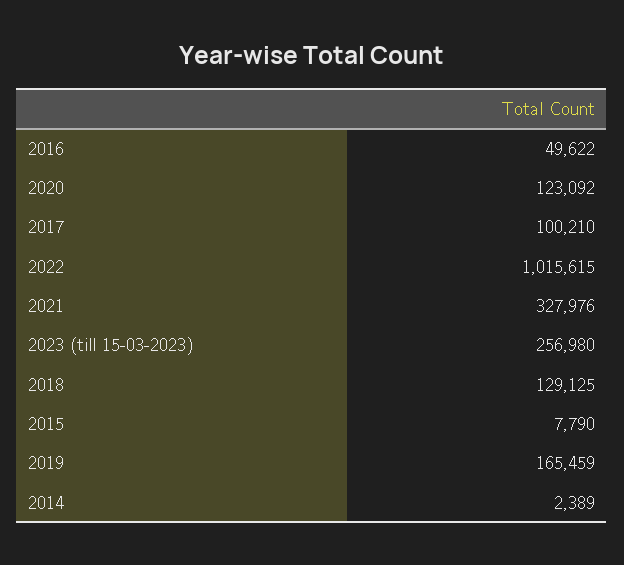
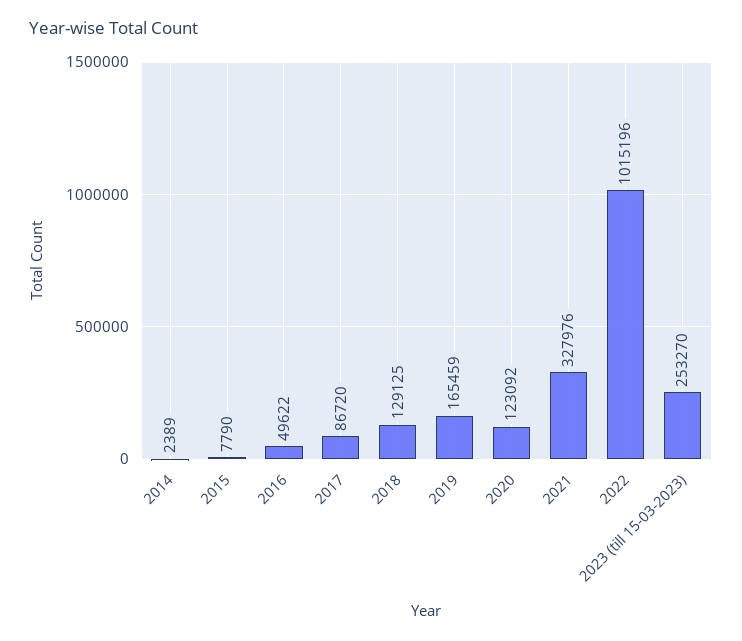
  {
    "2016": 49622,
    "2020": 123092,
-   "2017": 100210,
+   "2017": 86720,
-   "2022": 1015615,
+   "2022": 1015196,
    "2021": 327976,
-   "2023 (till 15-03-2023)": 256980,
+   "2023 (till 15-03-2023)": 253270,
    "2018": 129125,
    "2015": 7790,
    "2019": 165459,
    "2014": 2389
  }

